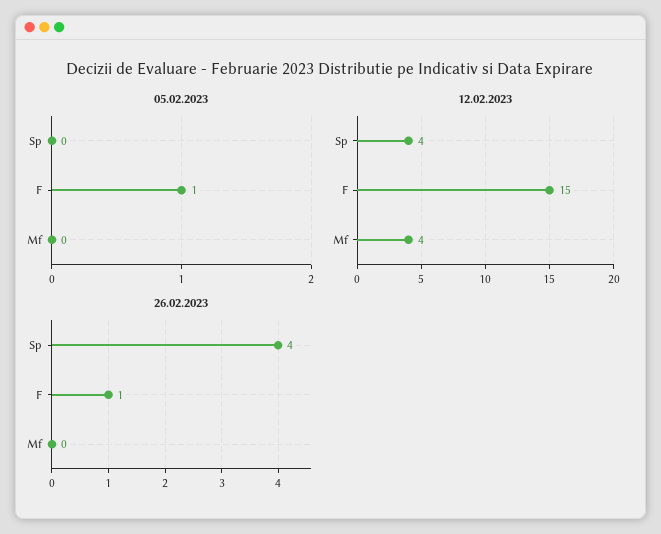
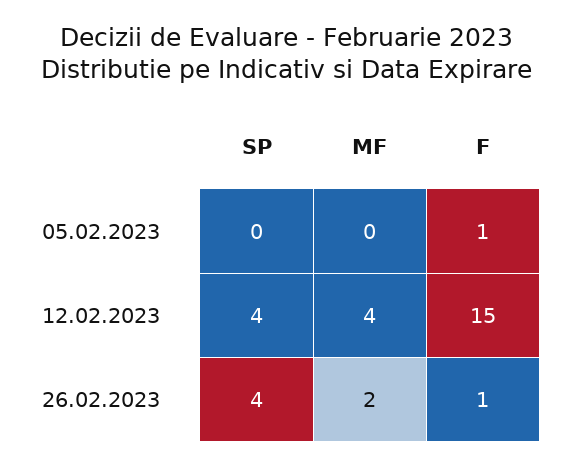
  {
    "05.02.2023": {
      "Sp": 0,
      "F": 1,
      "Mf": 0
    },
    "12.02.2023": {
      "Sp": 4,
      "F": 15,
      "Mf": 4
    },
    "26.02.2023": {
      "Sp": 4,
      "F": 1,
-     "Mf": 0
+     "Mf": 2
    }
  }

